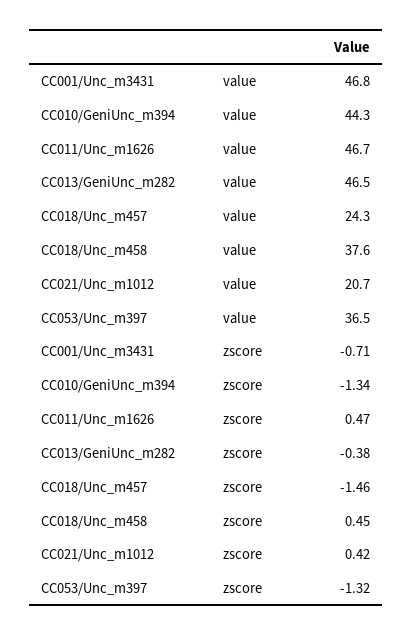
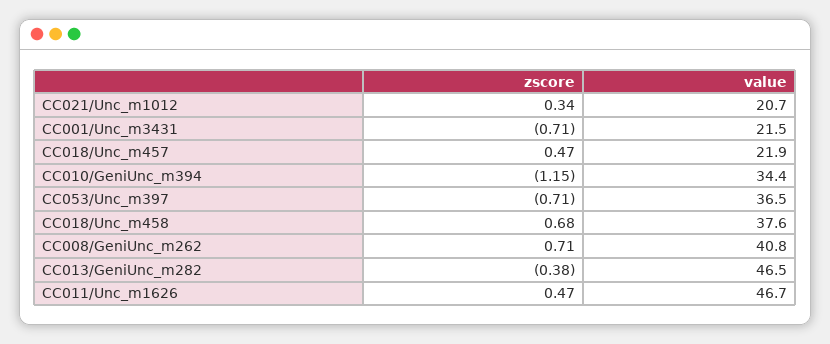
  {
    "CC001/Unc_m3431": {
-     "value": 46.8,
+     "value": 21.5,
      "zscore": -0.71
    },
    "CC010/GeniUnc_m394": {
-     "value": 44.3,
+     "value": 34.4,
-     "zscore": -1.34
+     "zscore": -1.15
    },
    "CC011/Unc_m1626": {
      "value": 46.7,
      "zscore": 0.47
    },
    "CC013/GeniUnc_m282": {
      "value": 46.5,
      "zscore": -0.38
    },
    "CC018/Unc_m457": {
-     "value": 24.3,
+     "value": 21.9,
-     "zscore": -1.46
+     "zscore": 0.47
    },
    "CC018/Unc_m458": {
      "value": 37.6,
-     "zscore": 0.45
+     "zscore": 0.68
    },
    "CC021/Unc_m1012": {
      "value": 20.7,
-     "zscore": 0.42
+     "zscore": 0.34
    },
    "CC053/Unc_m397": {
      "value": 36.5,
-     "zscore": -1.32
+     "zscore": -0.71
-   }
+   },
+   "CC008/GeniUnc_m262": {
+     "zscore": 0.71,
+     "value": 40.8
+   }
  }

